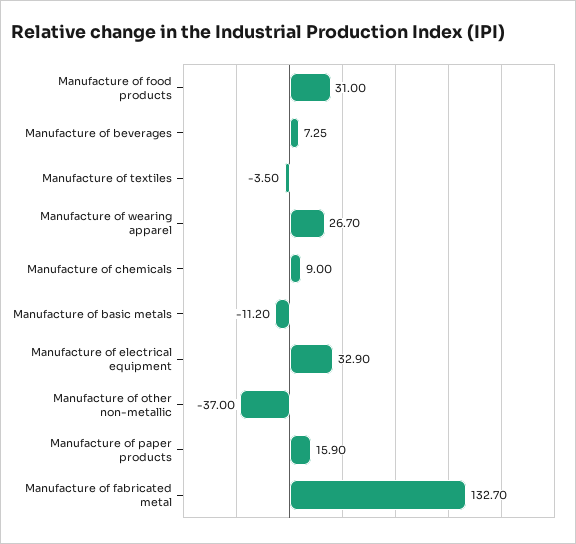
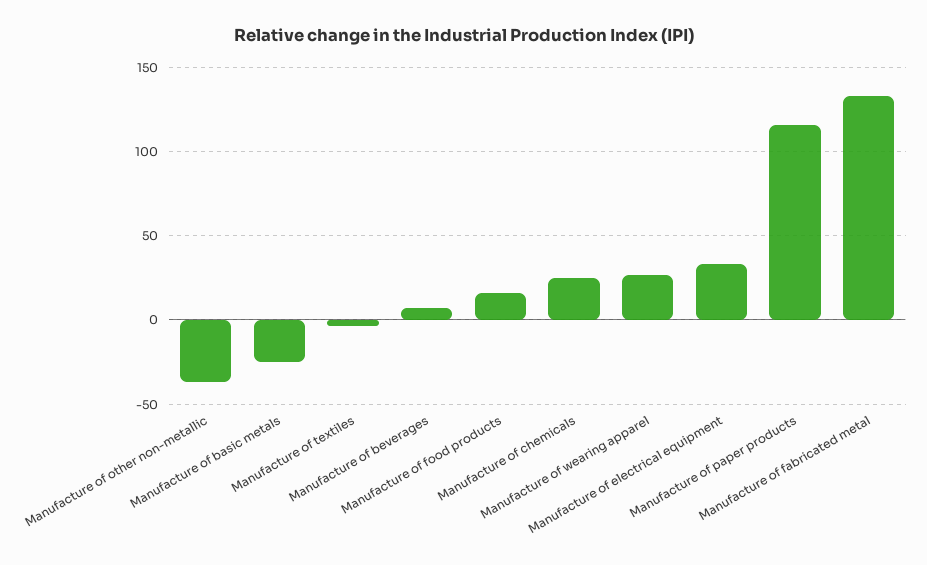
  {
-   "Manufacture of food products": 31,
+   "Manufacture of food products": 15,
    "Manufacture of beverages": 7.25,
    "Manufacture of textiles": -3.5,
    "Manufacture of wearing apparel": 26.7,
-   "Manufacture of chemicals": 9,
+   "Manufacture of chemicals": 25,
-   "Manufacture of basic metals": -11.2,
+   "Manufacture of basic metals": -25,
    "Manufacture of electrical equipment": 32.9,
    "Manufacture of other non-metallic": -37,
-   "Manufacture of paper products": 15.9,
+   "Manufacture of paper products": 115,
    "Manufacture of fabricated metal": 132.7
  }

